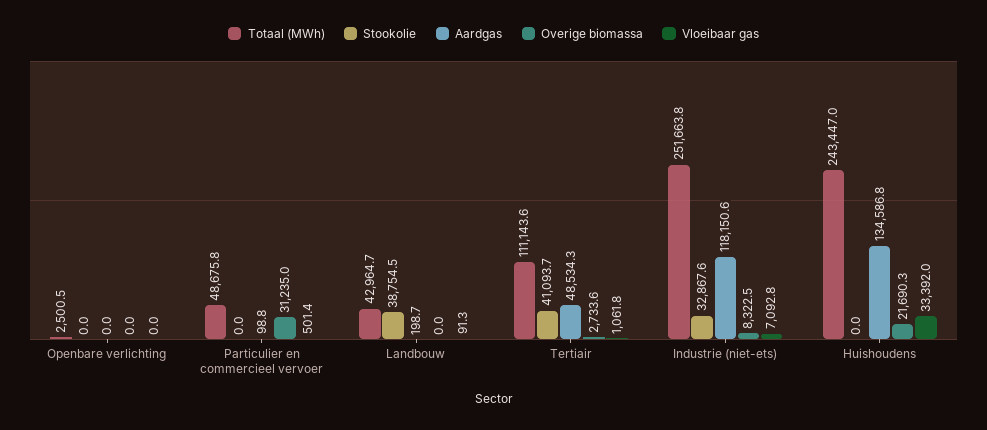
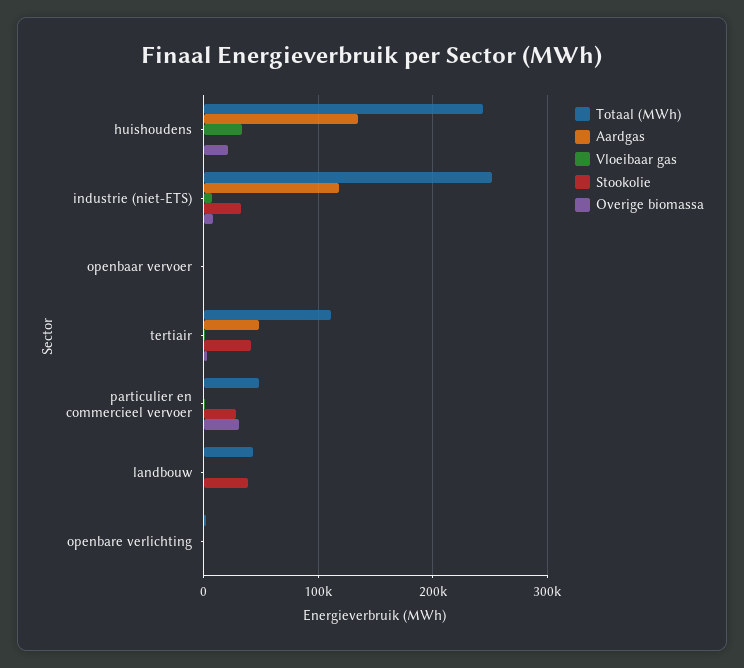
  {
    "Totaal (MWh)": {
      "Openbare verlichting": 2500.5,
      "Particulier en commercieel vervoer": 48675.8,
      "Landbouw": 42964.7,
      "Tertiair": 111143.6,
      "Industrie (niet-ets)": 251663.8,
-     "Huishoudens": 243447
+     "Huishoudens": 243447,
+     "openbaar vervoer": 0
    },
    "Stookolie": {
      "Openbare verlichting": 0,
-     "Particulier en commercieel vervoer": 0,
+     "Particulier en commercieel vervoer": 30000,
      "Landbouw": 38754.5,
      "Tertiair": 41093.7,
      "Industrie (niet-ets)": 32867.6,
-     "Huishoudens": 0
+     "Huishoudens": 0,
+     "openbaar vervoer": 0
    },
    "Aardgas": {
      "Openbare verlichting": 0,
      "Particulier en commercieel vervoer": 98.8,
      "Landbouw": 198.7,
      "Tertiair": 48534.3,
      "Industrie (niet-ets)": 118150.6,
-     "Huishoudens": 134586.8
+     "Huishoudens": 134586.8,
+     "openbaar vervoer": 0
    },
    "Overige biomassa": {
      "Openbare verlichting": 0,
      "Particulier en commercieel vervoer": 31235,
      "Landbouw": 0,
      "Tertiair": 2733.6,
      "Industrie (niet-ets)": 8322.5,
-     "Huishoudens": 21690.3
+     "Huishoudens": 21690.3,
+     "openbaar vervoer": 0
    },
    "Vloeibaar gas": {
      "Openbare verlichting": 0,
      "Particulier en commercieel vervoer": 501.4,
      "Landbouw": 91.3,
      "Tertiair": 1061.8,
      "Industrie (niet-ets)": 7092.8,
-     "Huishoudens": 33392
+     "Huishoudens": 33392,
+     "openbaar vervoer": 0
    }
  }

